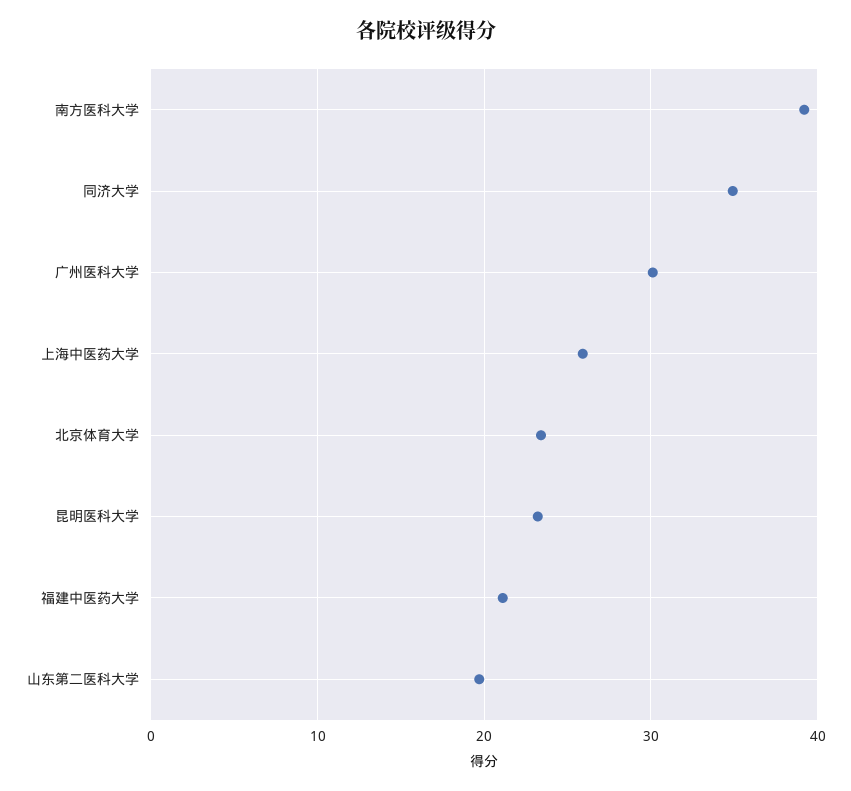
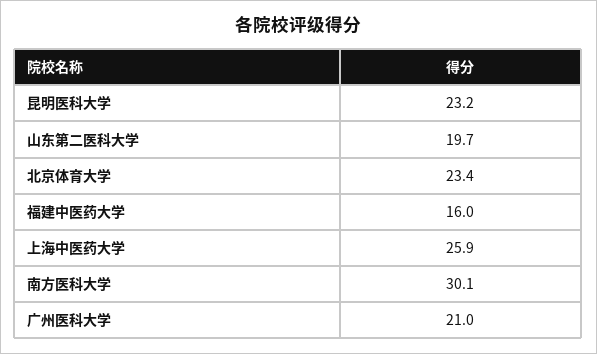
  {
-   "南方医科大学": 39,
+   "南方医科大学": 30.1,
-   "同济大学": 35,
-   "广州医科大学": 30,
+   "广州医科大学": 21,
    "上海中医药大学": 25.9,
    "北京体育大学": 23.4,
    "昆明医科大学": 23.2,
-   "福建中医药大学": 21,
+   "福建中医药大学": 16,
    "山东第二医科大学": 19.7
  }

